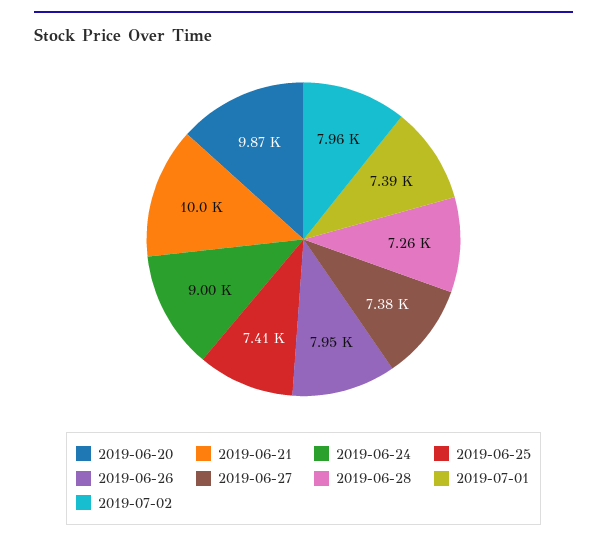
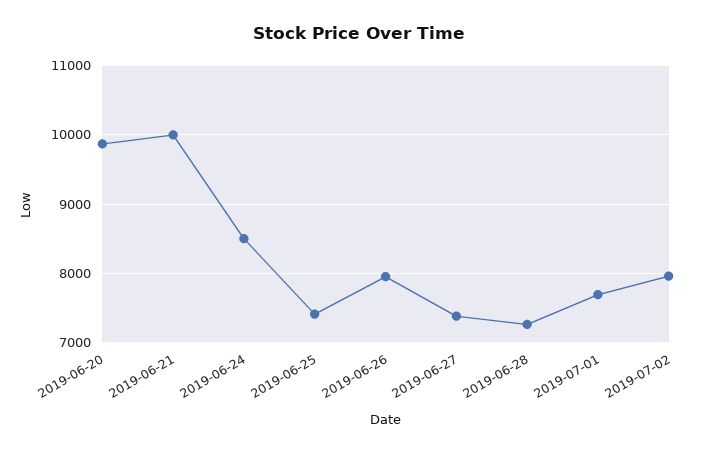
  {
    "2019-06-20": 9870,
    "2019-06-21": 10000,
-   "2019-06-24": 9000,
+   "2019-06-24": 8500,
    "2019-06-25": 7410,
    "2019-06-26": 7950,
    "2019-06-27": 7380,
    "2019-06-28": 7260,
-   "2019-07-01": 7390,
+   "2019-07-01": 7700,
    "2019-07-02": 7960
  }

